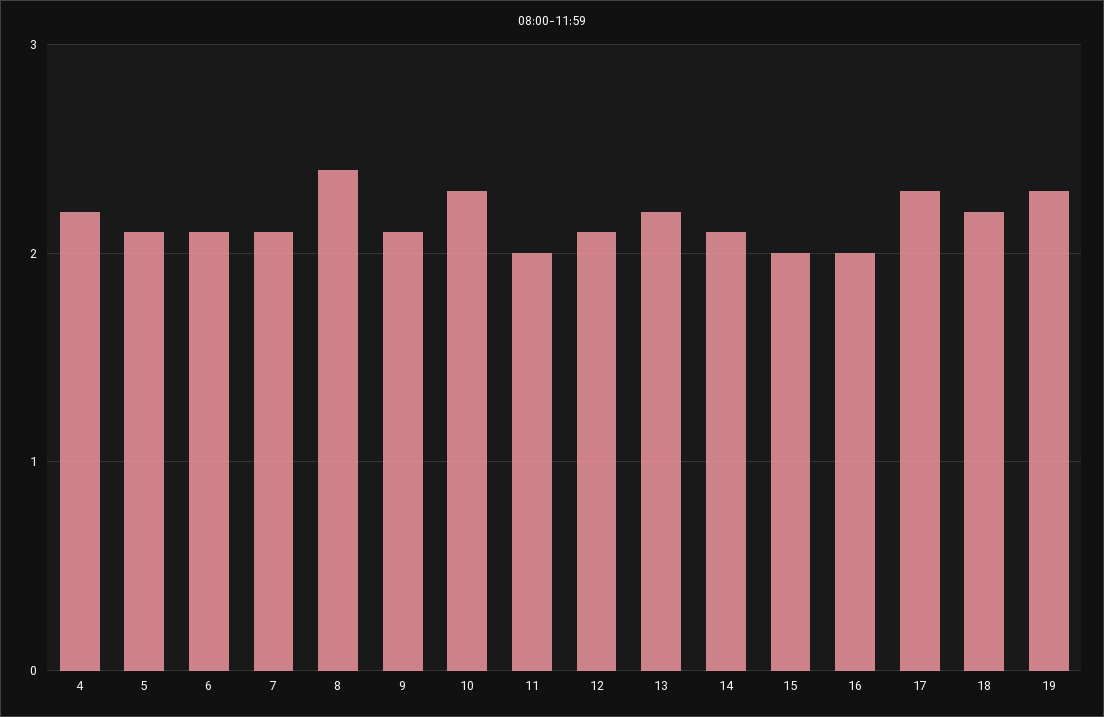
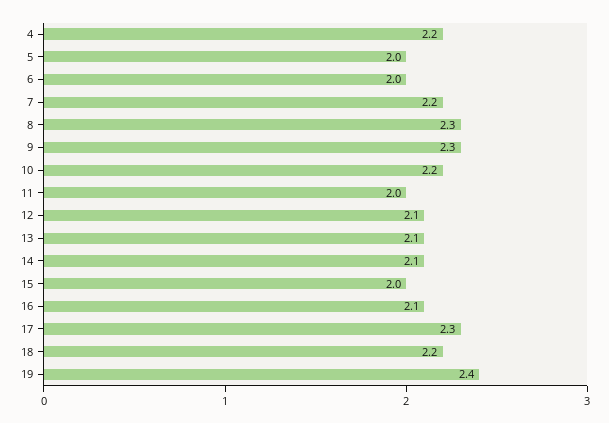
  {
    "4": 2.2,
-   "5": 2.1,
+   "5": 2,
-   "6": 2.1,
+   "6": 2,
-   "7": 2.1,
+   "7": 2.2,
-   "8": 2.4,
+   "8": 2.3,
-   "9": 2.1,
+   "9": 2.3,
-   "10": 2.3,
+   "10": 2.2,
    "11": 2,
    "12": 2.1,
-   "13": 2.2,
+   "13": 2.1,
    "14": 2.1,
    "15": 2,
-   "16": 2,
+   "16": 2.1,
    "17": 2.3,
    "18": 2.2,
-   "19": 2.3
+   "19": 2.4
  }

